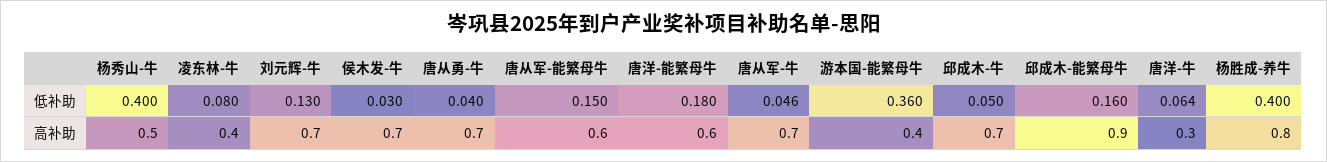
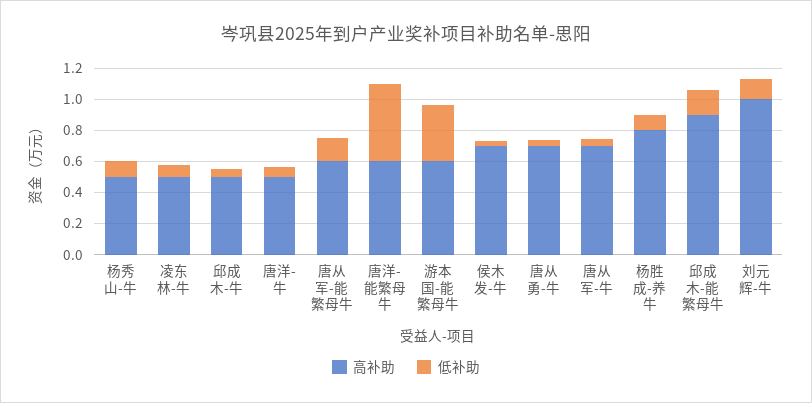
  {
    "低补助": {
-     "杨秀山-牛": 0.4,
+     "杨秀山-牛": 0.1,
      "凌东林-牛": 0.08,
      "刘元辉-牛": 0.13,
      "侯木发-牛": 0.03,
      "唐从勇-牛": 0.04,
      "唐从军-能繁母牛": 0.15,
-     "唐洋-能繁母牛": 0.18,
+     "唐洋-能繁母牛": 0.5,
      "唐从军-牛": 0.046,
      "游本国-能繁母牛": 0.36,
      "邱成木-牛": 0.05,
      "邱成木-能繁母牛": 0.16,
      "唐洋-牛": 0.064,
-     "杨胜成-养牛": 0.4
+     "杨胜成-养牛": 0.1
    },
    "高补助": {
      "杨秀山-牛": 0.5,
-     "凌东林-牛": 0.4,
+     "凌东林-牛": 0.5,
-     "刘元辉-牛": 0.7,
+     "刘元辉-牛": 1,
      "侯木发-牛": 0.7,
      "唐从勇-牛": 0.7,
      "唐从军-能繁母牛": 0.6,
      "唐洋-能繁母牛": 0.6,
      "唐从军-牛": 0.7,
-     "游本国-能繁母牛": 0.4,
+     "游本国-能繁母牛": 0.6,
-     "邱成木-牛": 0.7,
+     "邱成木-牛": 0.5,
      "邱成木-能繁母牛": 0.9,
-     "唐洋-牛": 0.3,
+     "唐洋-牛": 0.5,
      "杨胜成-养牛": 0.8
    }
  }

